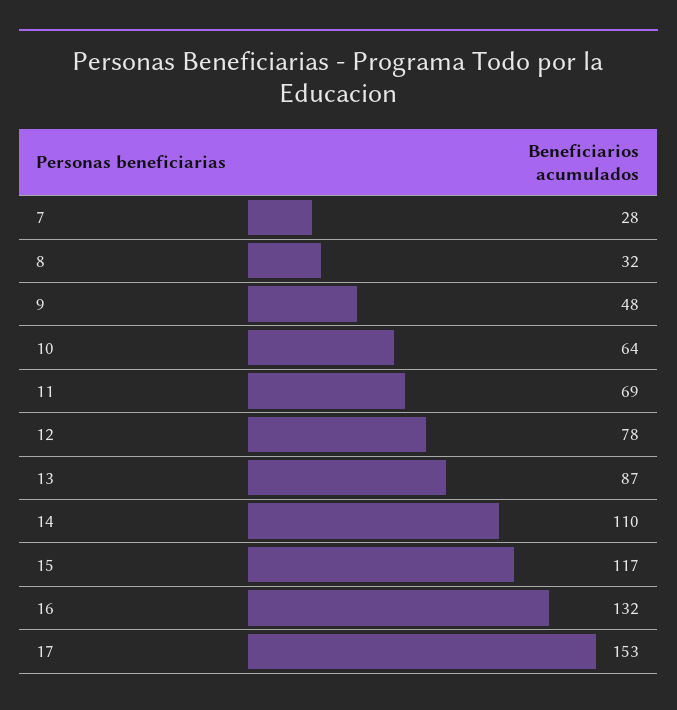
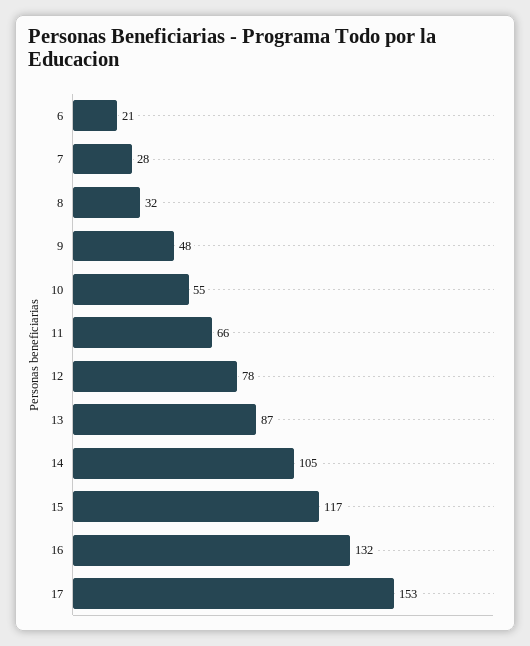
  {
    "7": 28,
    "8": 32,
    "9": 48,
-   "10": 64,
+   "10": 55,
-   "11": 69,
+   "11": 66,
    "12": 78,
    "13": 87,
-   "14": 110,
+   "14": 105,
    "15": 117,
    "16": 132,
-   "17": 153
+   "17": 153,
+   "6": 21
  }

